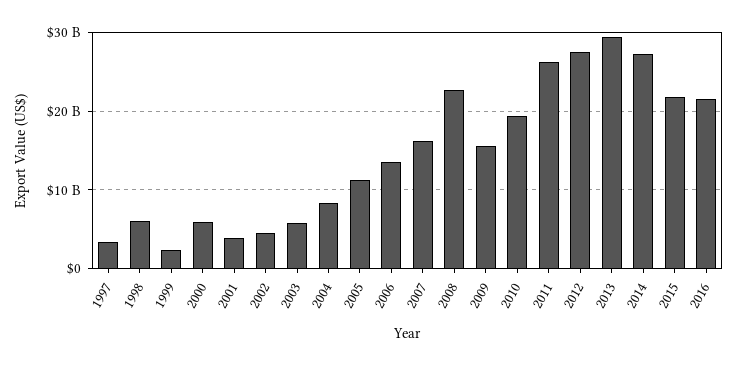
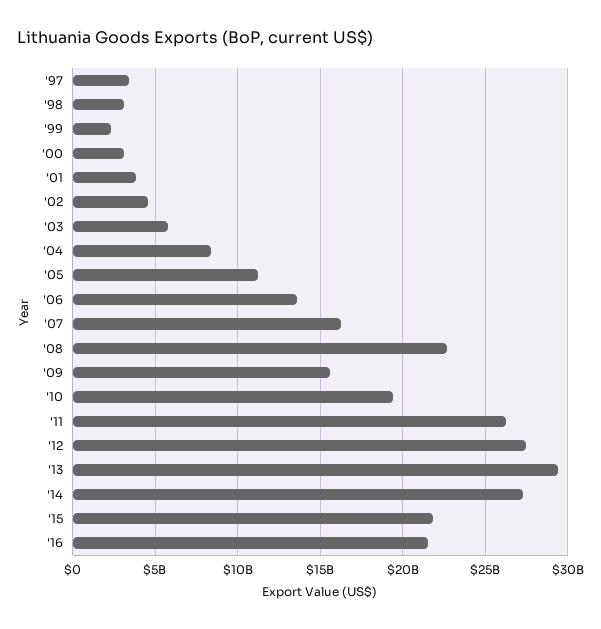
  {
    "1997": 3500000000,
-   "1998": 6000000000,
+   "1998": 3000000000,
    "1999": 2500000000,
-   "2000": 6000000000,
+   "2000": 3000000000,
    "2001": 4000000000,
    "2002": 4500000000,
    "2003": 6000000000,
    "2004": 8500000000,
    "2005": 11000000000,
    "2006": 13500000000,
    "2007": 16000000000,
    "2008": 22500000000,
    "2009": 15500000000,
    "2010": 19500000000,
    "2011": 26000000000,
    "2012": 27500000000,
    "2013": 29500000000,
    "2014": 27500000000,
    "2015": 22000000000,
    "2016": 21500000000
  }

